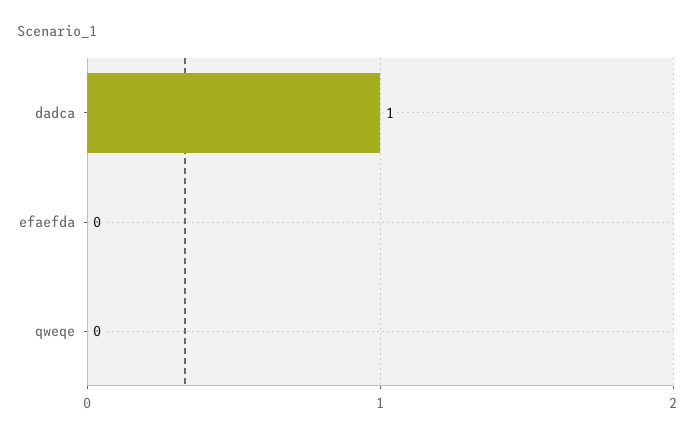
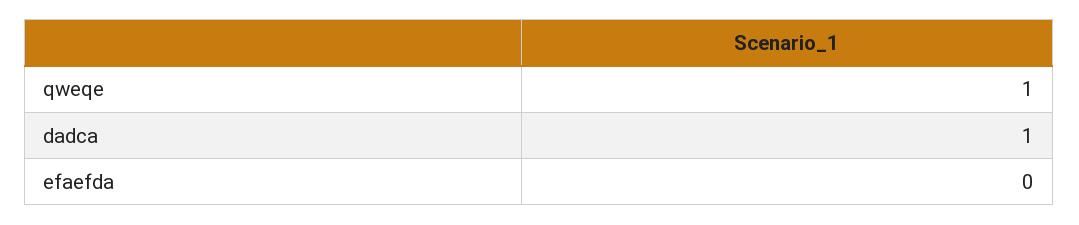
  {
    "dadca": 1,
    "efaefda": 0,
-   "qweqe": 0
+   "qweqe": 1
  }

